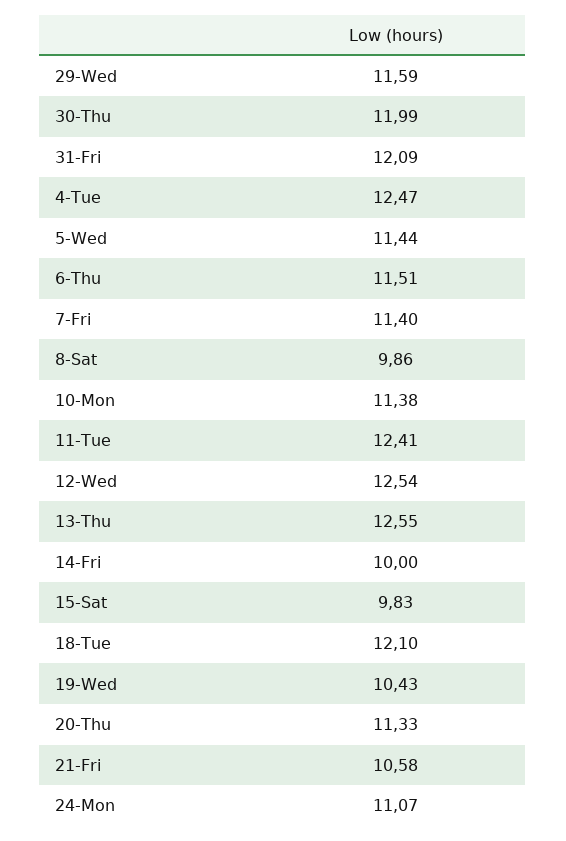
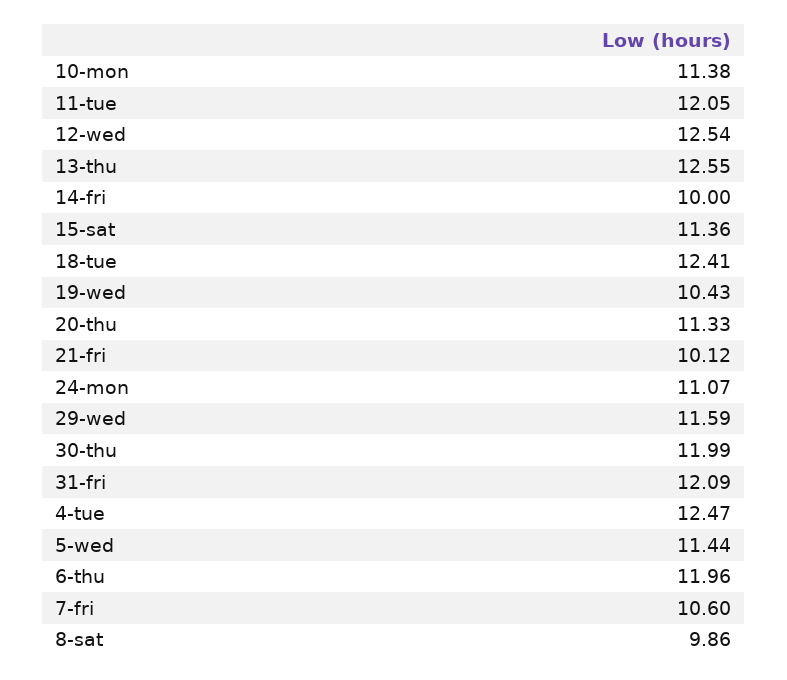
  {
    "29-Wed": 11.59,
    "30-Thu": 11.99,
    "31-Fri": 12.09,
    "4-Tue": 12.47,
    "5-Wed": 11.44,
-   "6-Thu": 11.51,
+   "6-Thu": 11.96,
-   "7-Fri": 11.4,
+   "7-Fri": 10.6,
    "8-Sat": 9.86,
    "10-Mon": 11.38,
-   "11-Tue": 12.41,
+   "11-Tue": 12.05,
    "12-Wed": 12.54,
    "13-Thu": 12.55,
    "14-Fri": 10,
-   "15-Sat": 9.83,
+   "15-Sat": 11.36,
-   "18-Tue": 12.1,
+   "18-Tue": 12.41,
    "19-Wed": 10.43,
    "20-Thu": 11.33,
-   "21-Fri": 10.58,
+   "21-Fri": 10.12,
    "24-Mon": 11.07
  }

